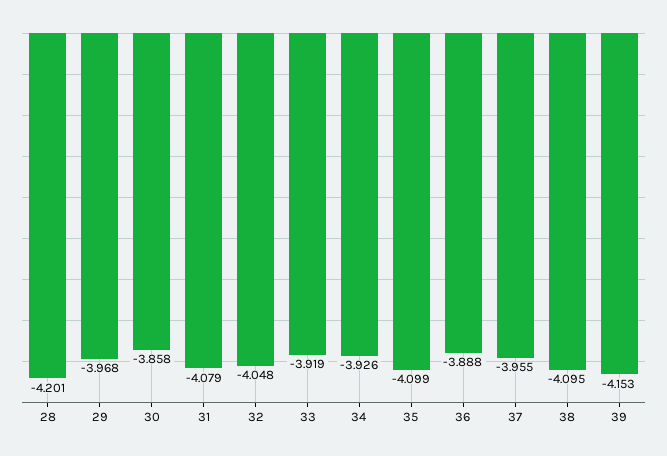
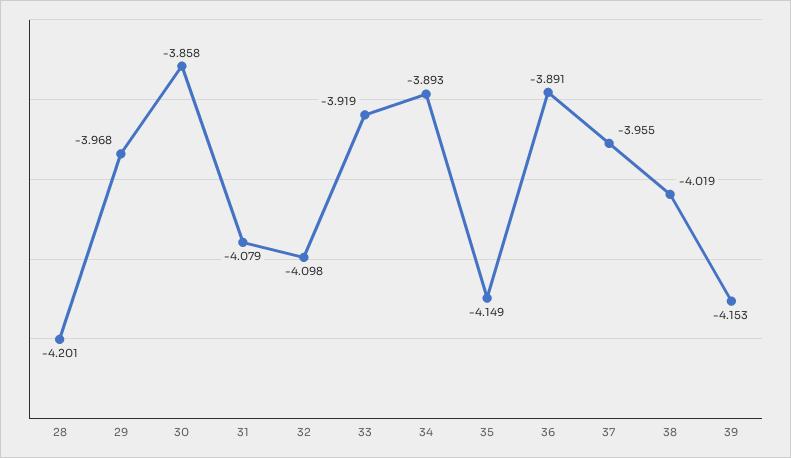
  {
    "28": -4.201,
    "29": -3.968,
    "30": -3.858,
    "31": -4.079,
-   "32": -4.048,
+   "32": -4.098,
    "33": -3.919,
-   "34": -3.926,
+   "34": -3.893,
-   "35": -4.099,
+   "35": -4.149,
-   "36": -3.888,
+   "36": -3.891,
    "37": -3.955,
-   "38": -4.095,
+   "38": -4.019,
    "39": -4.153
  }

